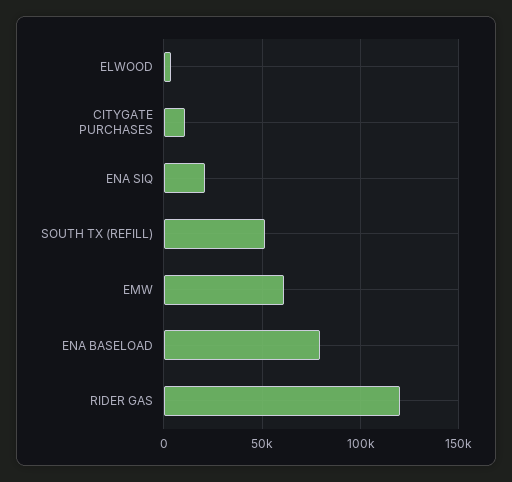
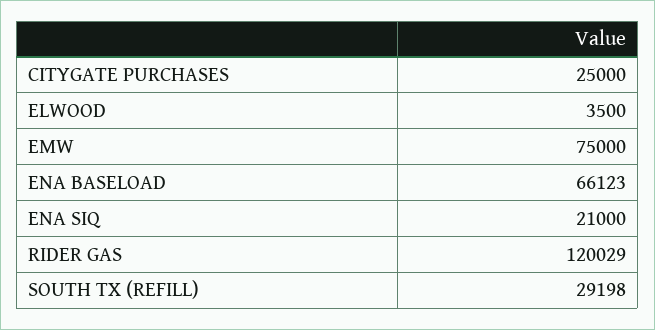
  {
    "ELWOOD": 3500,
-   "CITYGATE PURCHASES": 10000,
+   "CITYGATE PURCHASES": 25000,
    "ENA SIQ": 21000,
-   "SOUTH TX (REFILL)": 50000,
+   "SOUTH TX (REFILL)": 29198,
-   "EMW": 60000,
+   "EMW": 75000,
-   "ENA BASELOAD": 80000,
+   "ENA BASELOAD": 66123,
    "RIDER GAS": 120029
  }

